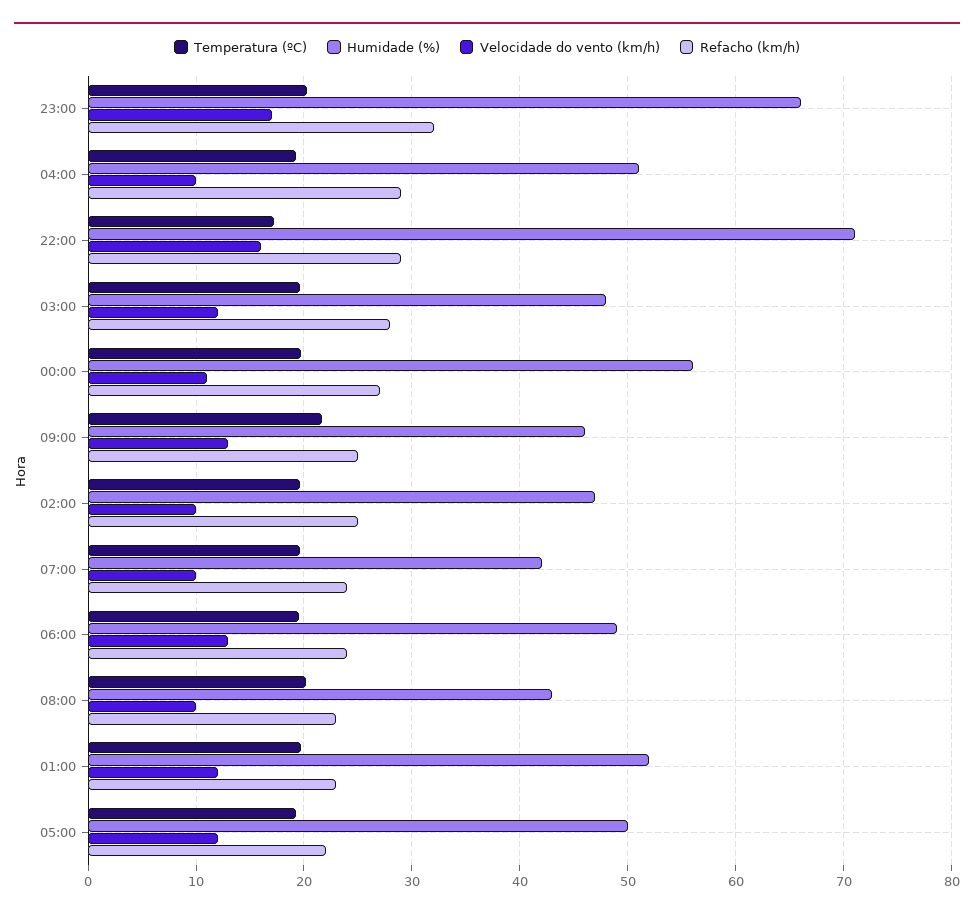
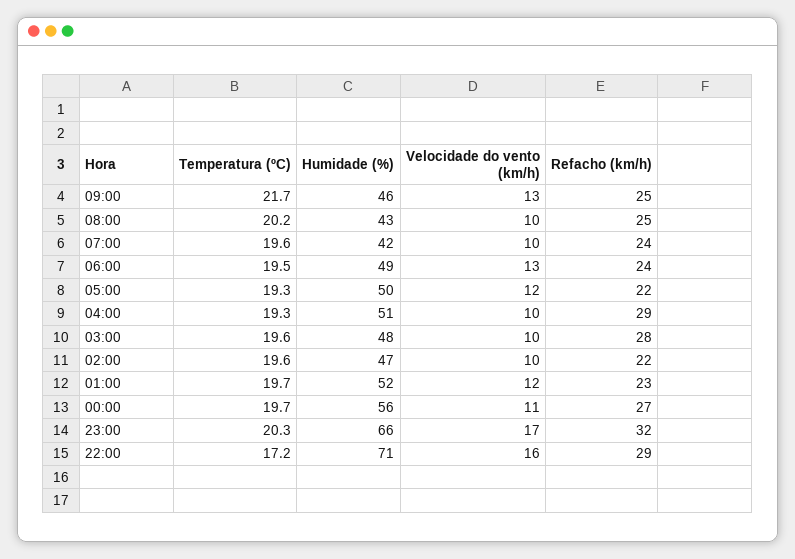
  {
    "Temperatura (ºC)": {
      "23:00": 20.3,
      "04:00": 19.3,
      "22:00": 17.2,
      "03:00": 19.6,
      "00:00": 19.7,
      "09:00": 21.7,
      "02:00": 19.6,
      "07:00": 19.6,
      "06:00": 19.5,
      "08:00": 20.2,
      "01:00": 19.7,
      "05:00": 19.3
    },
    "Humidade (%)": {
      "23:00": 66,
      "04:00": 51,
      "22:00": 71,
      "03:00": 48,
      "00:00": 56,
      "09:00": 46,
      "02:00": 47,
      "07:00": 42,
      "06:00": 49,
      "08:00": 43,
      "01:00": 52,
      "05:00": 50
    },
    "Velocidade do vento (km/h)": {
      "23:00": 17,
      "04:00": 10,
      "22:00": 16,
-     "03:00": 12,
+     "03:00": 10,
      "00:00": 11,
      "09:00": 13,
      "02:00": 10,
      "07:00": 10,
      "06:00": 13,
      "08:00": 10,
      "01:00": 12,
      "05:00": 12
    },
    "Refacho (km/h)": {
      "23:00": 32,
      "04:00": 29,
      "22:00": 29,
      "03:00": 28,
      "00:00": 27,
      "09:00": 25,
-     "02:00": 25,
+     "02:00": 22,
      "07:00": 24,
      "06:00": 24,
-     "08:00": 23,
+     "08:00": 25,
      "01:00": 23,
      "05:00": 22
    }
  }

